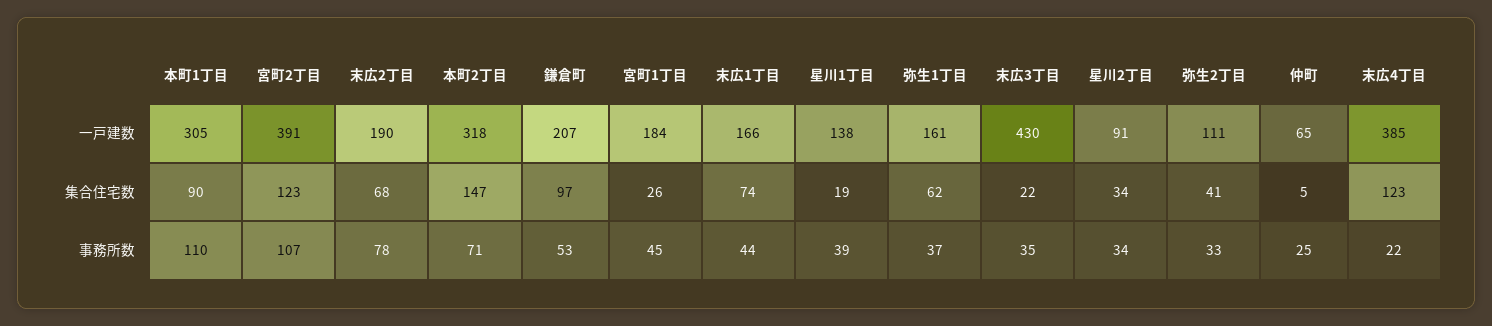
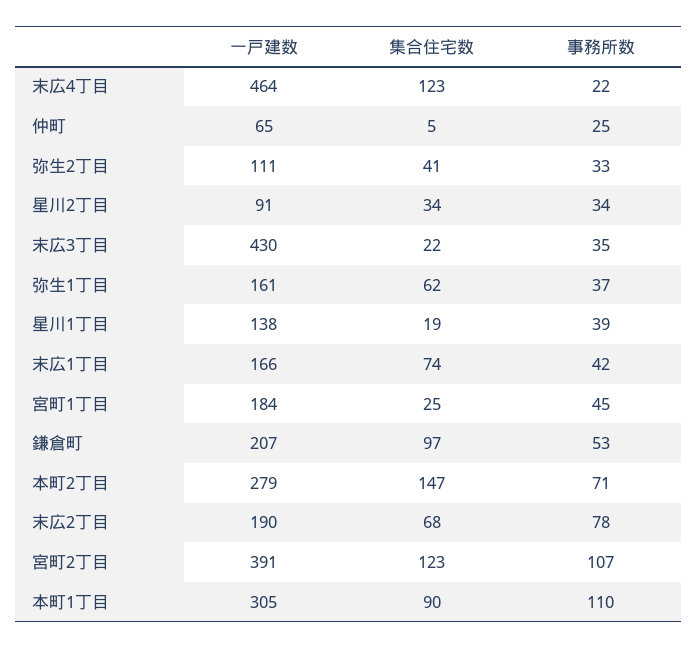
  {
    "本町1丁目": {
      "一戸建数": 305,
      "集合住宅数": 90,
      "事務所数": 110
    },
    "宮町2丁目": {
      "一戸建数": 391,
      "集合住宅数": 123,
      "事務所数": 107
    },
    "末広2丁目": {
      "一戸建数": 190,
      "集合住宅数": 68,
      "事務所数": 78
    },
    "本町2丁目": {
-     "一戸建数": 318,
+     "一戸建数": 279,
      "集合住宅数": 147,
      "事務所数": 71
    },
    "鎌倉町": {
      "一戸建数": 207,
      "集合住宅数": 97,
      "事務所数": 53
    },
    "宮町1丁目": {
      "一戸建数": 184,
-     "集合住宅数": 26,
+     "集合住宅数": 25,
      "事務所数": 45
    },
    "末広1丁目": {
      "一戸建数": 166,
      "集合住宅数": 74,
-     "事務所数": 44
+     "事務所数": 42
    },
    "星川1丁目": {
      "一戸建数": 138,
      "集合住宅数": 19,
      "事務所数": 39
    },
    "弥生1丁目": {
      "一戸建数": 161,
      "集合住宅数": 62,
      "事務所数": 37
    },
    "末広3丁目": {
      "一戸建数": 430,
      "集合住宅数": 22,
      "事務所数": 35
    },
    "星川2丁目": {
      "一戸建数": 91,
      "集合住宅数": 34,
      "事務所数": 34
    },
    "弥生2丁目": {
      "一戸建数": 111,
      "集合住宅数": 41,
      "事務所数": 33
    },
    "仲町": {
      "一戸建数": 65,
      "集合住宅数": 5,
      "事務所数": 25
    },
    "末広4丁目": {
-     "一戸建数": 385,
+     "一戸建数": 464,
      "集合住宅数": 123,
      "事務所数": 22
    }
  }

